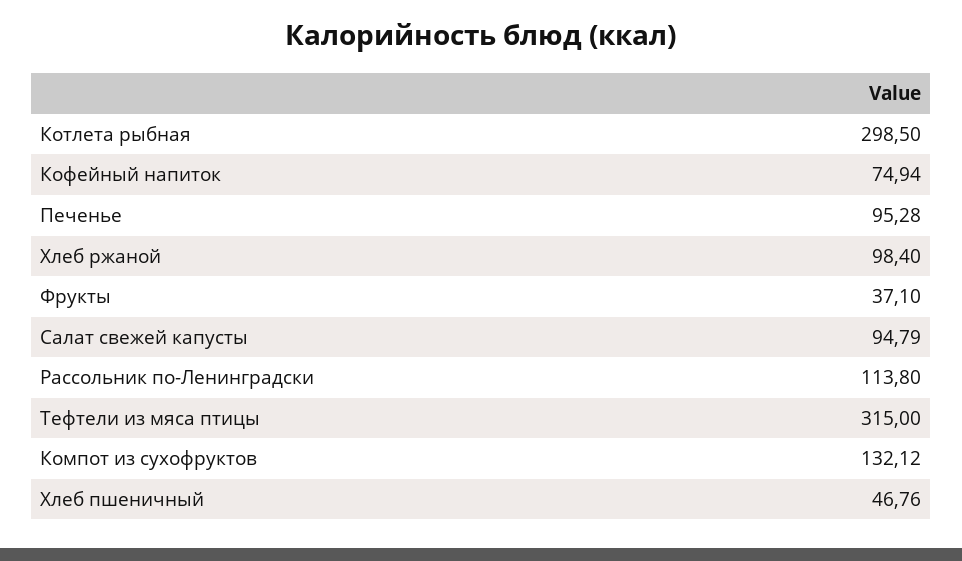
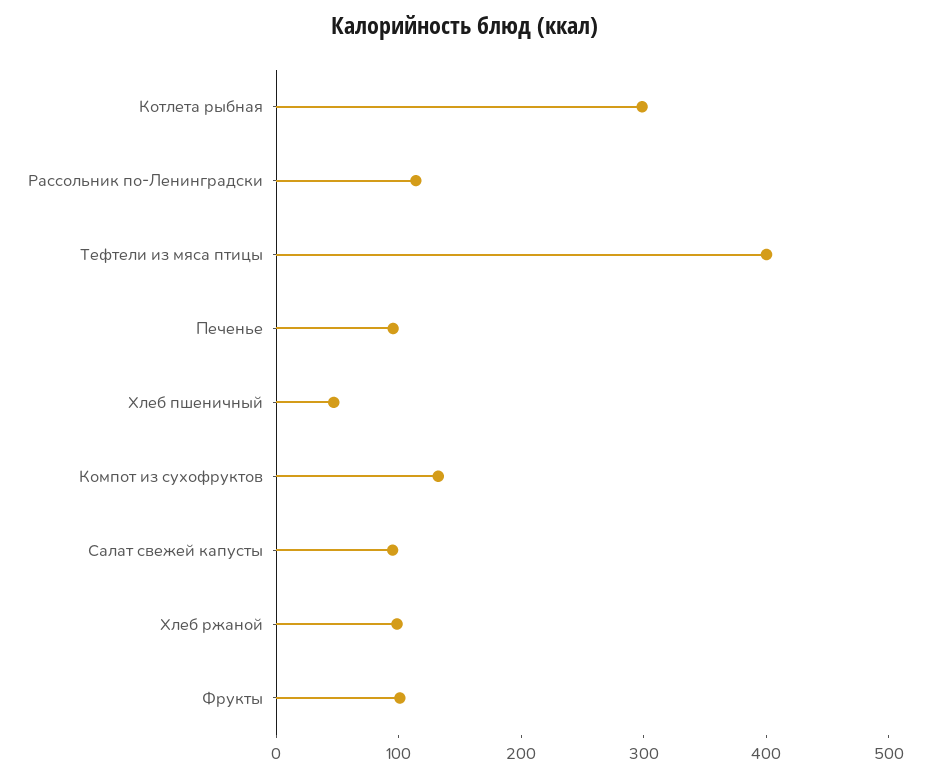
  {
    "Котлета рыбная": 298.5,
-   "Кофейный напиток": 74.94,
    "Печенье": 95.28,
    "Хлеб ржаной": 98.4,
-   "Фрукты": 37.1,
+   "Фрукты": 100,
    "Салат свежей капусты": 94.79,
    "Рассольник по-Ленинградски": 113.8,
-   "Тефтели из мяса птицы": 315,
+   "Тефтели из мяса птицы": 400,
    "Компот из сухофруктов": 132.12,
    "Хлеб пшеничный": 46.76
  }

